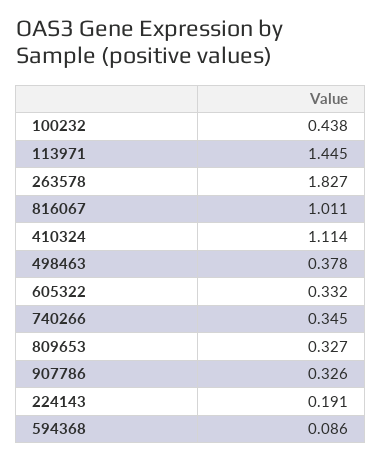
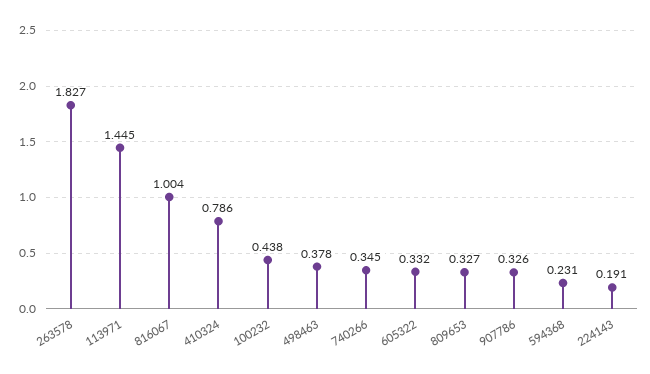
  {
    "100232": 0.438,
    "113971": 1.445,
    "263578": 1.827,
-   "816067": 1.011,
+   "816067": 1.004,
-   "410324": 1.114,
+   "410324": 0.786,
    "498463": 0.378,
    "605322": 0.332,
    "740266": 0.345,
    "809653": 0.327,
    "907786": 0.326,
    "224143": 0.191,
-   "594368": 0.086
+   "594368": 0.231
  }

